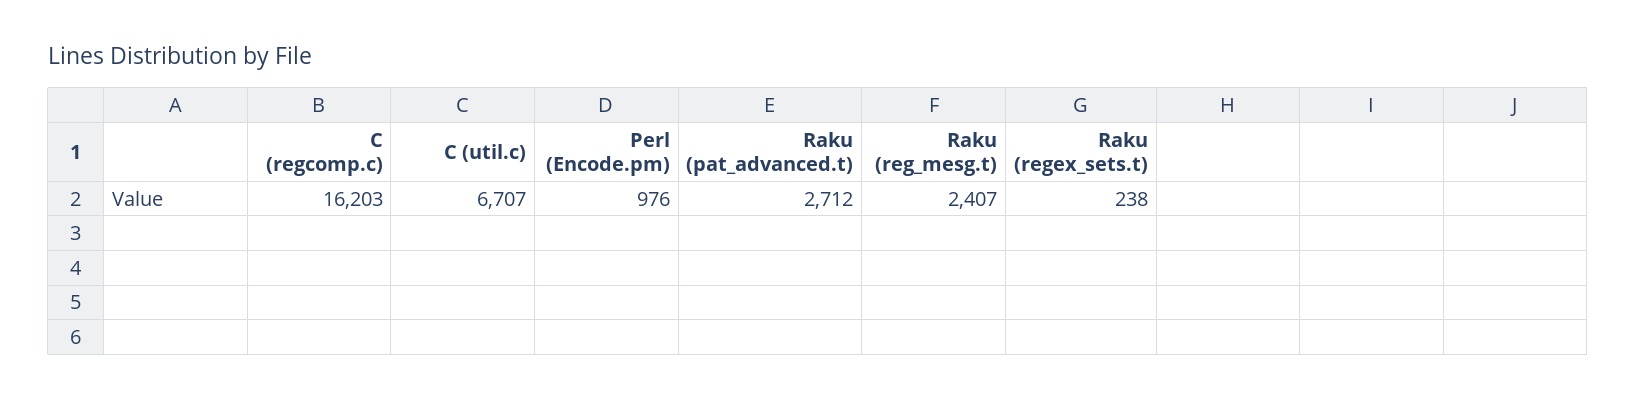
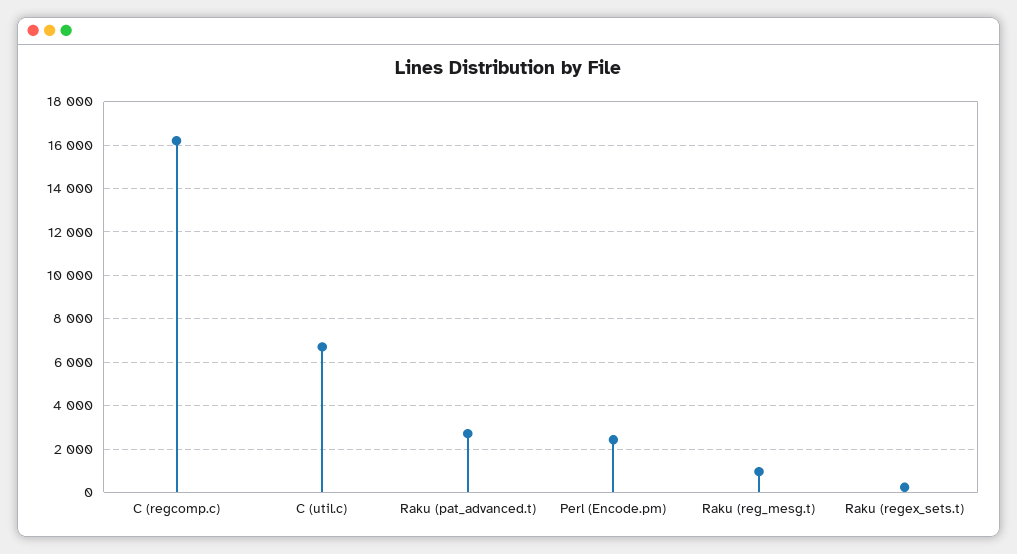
  {
    "C (regcomp.c)": 16203,
    "C (util.c)": 6707,
-   "Perl (Encode.pm)": 976,
+   "Perl (Encode.pm)": 2500,
    "Raku (pat_advanced.t)": 2712,
-   "Raku (reg_mesg.t)": 2407,
+   "Raku (reg_mesg.t)": 1000,
    "Raku (regex_sets.t)": 238
  }

